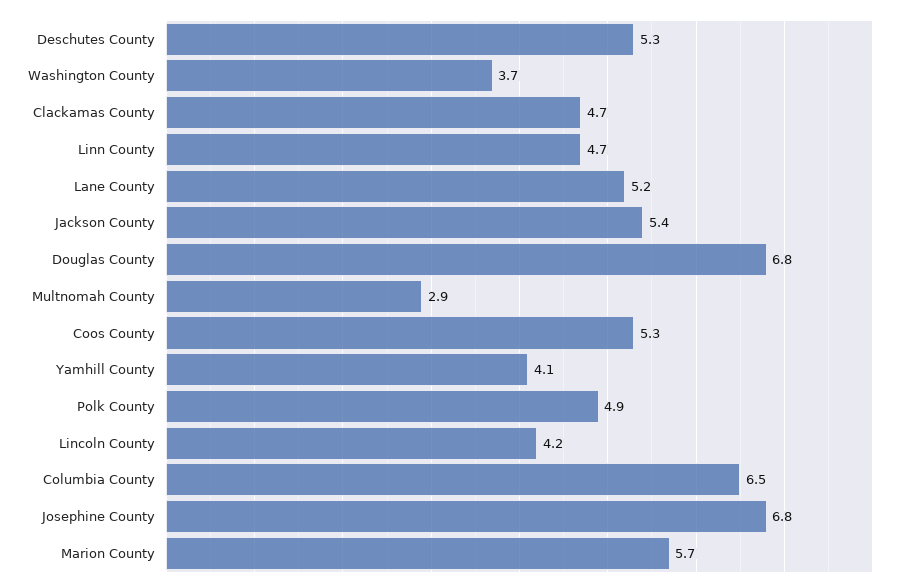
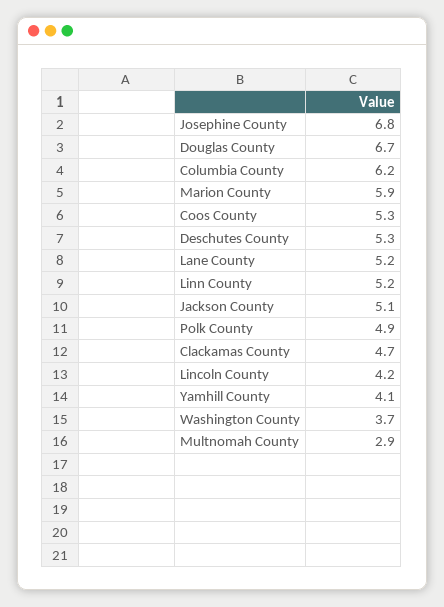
  {
    "Deschutes County": 5.3,
    "Washington County": 3.7,
    "Clackamas County": 4.7,
-   "Linn County": 4.7,
+   "Linn County": 5.2,
    "Lane County": 5.2,
-   "Jackson County": 5.4,
+   "Jackson County": 5.1,
-   "Douglas County": 6.8,
+   "Douglas County": 6.7,
    "Multnomah County": 2.9,
    "Coos County": 5.3,
    "Yamhill County": 4.1,
    "Polk County": 4.9,
    "Lincoln County": 4.2,
-   "Columbia County": 6.5,
+   "Columbia County": 6.2,
    "Josephine County": 6.8,
-   "Marion County": 5.7
+   "Marion County": 5.9
  }

